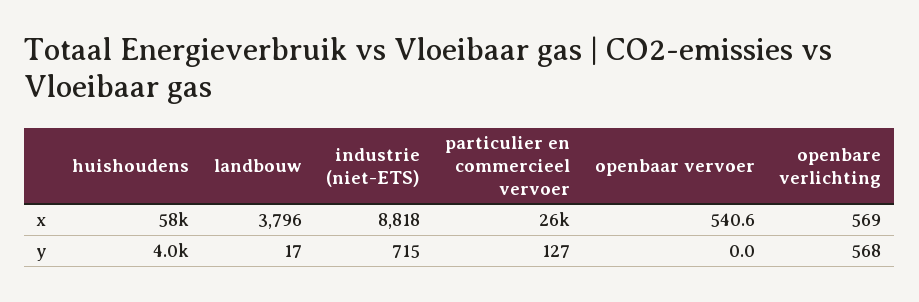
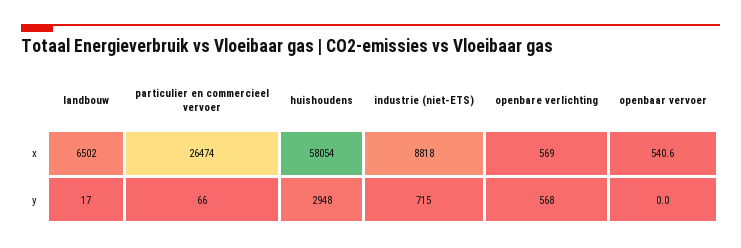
  {
    "huishoudens": {
      "x": 58054,
-     "y": 4000
+     "y": 2948
    },
    "landbouw": {
-     "x": 3796,
+     "x": 6502,
      "y": 17
    },
    "industrie (niet-ETS)": {
      "x": 8818,
      "y": 715
    },
    "particulier en commercieel vervoer": {
      "x": 26474,
-     "y": 127
+     "y": 66
    },
    "openbaar vervoer": {
      "x": 540.6,
      "y": 0
    },
    "openbare verlichting": {
      "x": 569,
      "y": 568
    }
  }

